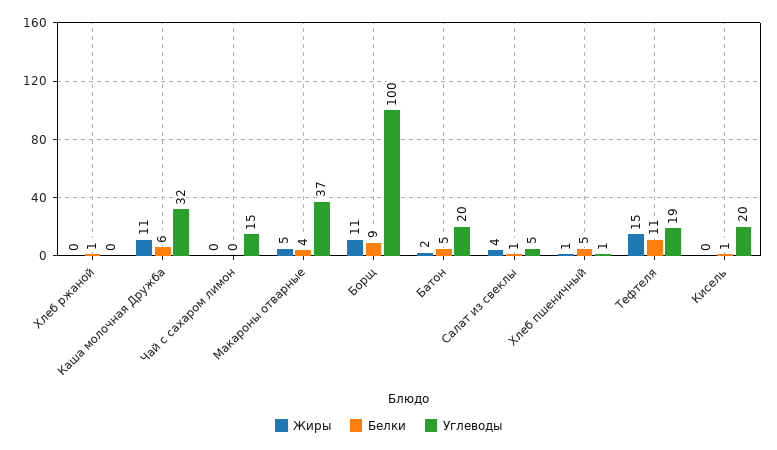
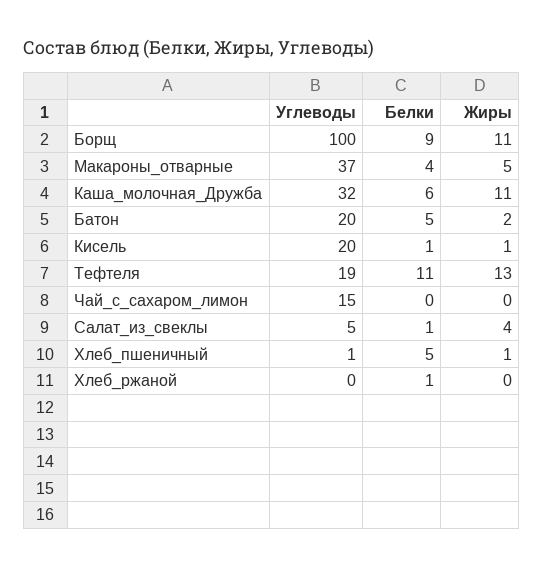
  {
    "Жиры": {
      "Хлеб ржаной": 0,
      "Каша молочная Дружба": 11,
      "Чай с сахаром лимон": 0,
      "Макароны отварные": 5,
      "Борщ": 11,
      "Батон": 2,
      "Салат из свеклы": 4,
      "Хлеб пшеничный": 1,
-     "Тефтеля": 15,
+     "Тефтеля": 13,
-     "Кисель": 0
+     "Кисель": 1
    },
    "Белки": {
      "Хлеб ржаной": 1,
      "Каша молочная Дружба": 6,
      "Чай с сахаром лимон": 0,
      "Макароны отварные": 4,
      "Борщ": 9,
      "Батон": 5,
      "Салат из свеклы": 1,
      "Хлеб пшеничный": 5,
      "Тефтеля": 11,
      "Кисель": 1
    },
    "Углеводы": {
      "Хлеб ржаной": 0,
      "Каша молочная Дружба": 32,
      "Чай с сахаром лимон": 15,
      "Макароны отварные": 37,
      "Борщ": 100,
      "Батон": 20,
      "Салат из свеклы": 5,
      "Хлеб пшеничный": 1,
      "Тефтеля": 19,
      "Кисель": 20
    }
  }

